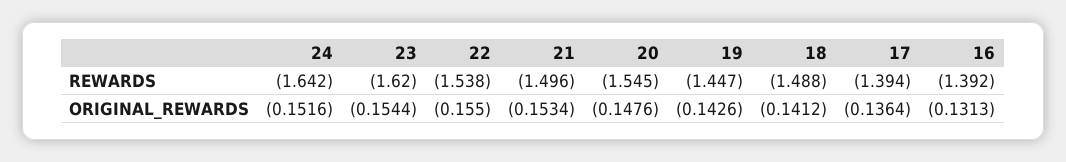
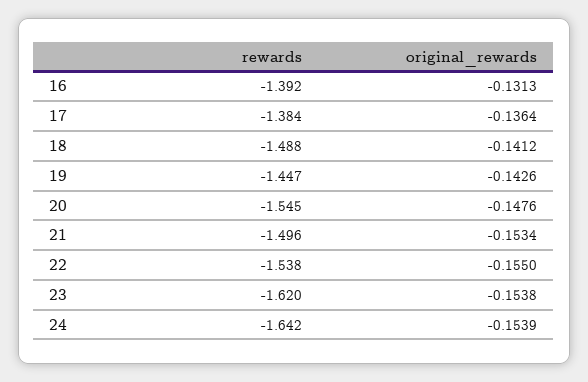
  {
    "24": {
      "REWARDS": -1.642,
-     "ORIGINAL_REWARDS": -0.1516
+     "ORIGINAL_REWARDS": -0.1539
    },
    "23": {
      "REWARDS": -1.62,
-     "ORIGINAL_REWARDS": -0.1544
+     "ORIGINAL_REWARDS": -0.1538
    },
    "22": {
      "REWARDS": -1.538,
      "ORIGINAL_REWARDS": -0.155
    },
    "21": {
      "REWARDS": -1.496,
      "ORIGINAL_REWARDS": -0.1534
    },
    "20": {
      "REWARDS": -1.545,
      "ORIGINAL_REWARDS": -0.1476
    },
    "19": {
      "REWARDS": -1.447,
      "ORIGINAL_REWARDS": -0.1426
    },
    "18": {
      "REWARDS": -1.488,
      "ORIGINAL_REWARDS": -0.1412
    },
    "17": {
-     "REWARDS": -1.394,
+     "REWARDS": -1.384,
      "ORIGINAL_REWARDS": -0.1364
    },
    "16": {
      "REWARDS": -1.392,
      "ORIGINAL_REWARDS": -0.1313
    }
  }

